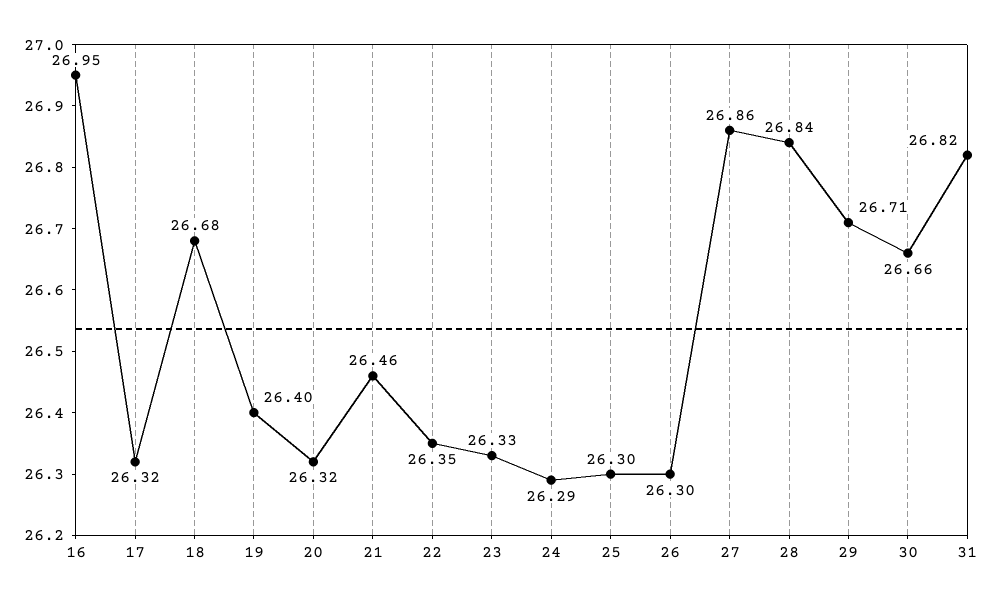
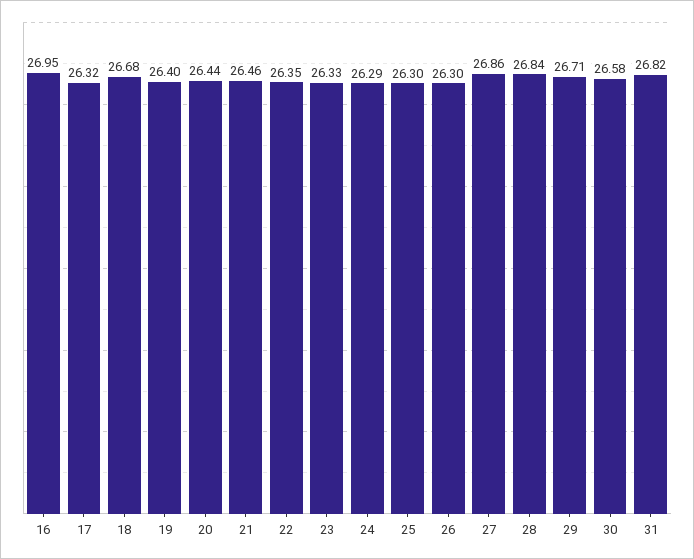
  {
    "16": 26.95,
    "17": 26.32,
    "18": 26.68,
    "19": 26.4,
-   "20": 26.32,
+   "20": 26.44,
    "21": 26.46,
    "22": 26.35,
    "23": 26.33,
    "24": 26.29,
    "25": 26.3,
    "26": 26.3,
    "27": 26.86,
    "28": 26.84,
    "29": 26.71,
-   "30": 26.66,
+   "30": 26.58,
    "31": 26.82
  }

